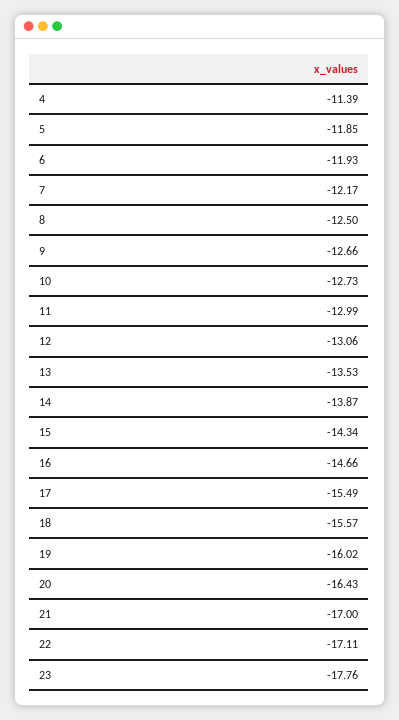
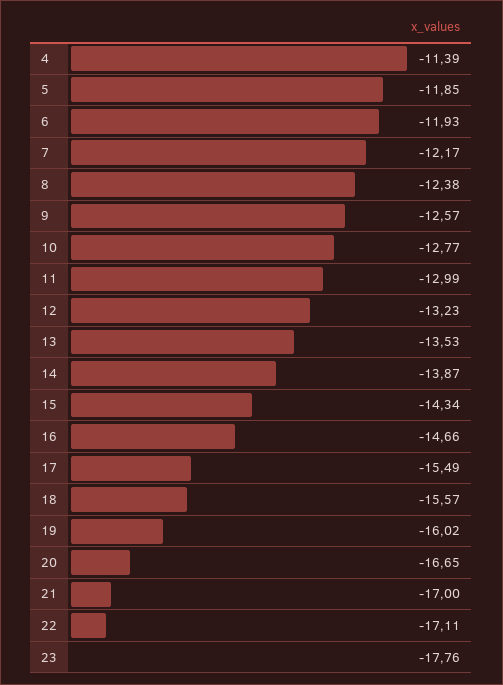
  {
    "4": -11.39,
    "5": -11.85,
    "6": -11.93,
    "7": -12.17,
-   "8": -12.5,
+   "8": -12.38,
-   "9": -12.66,
+   "9": -12.57,
-   "10": -12.73,
+   "10": -12.77,
    "11": -12.99,
-   "12": -13.06,
+   "12": -13.23,
    "13": -13.53,
    "14": -13.87,
    "15": -14.34,
    "16": -14.66,
    "17": -15.49,
    "18": -15.57,
    "19": -16.02,
-   "20": -16.43,
+   "20": -16.65,
    "21": -17,
    "22": -17.11,
    "23": -17.76
  }

